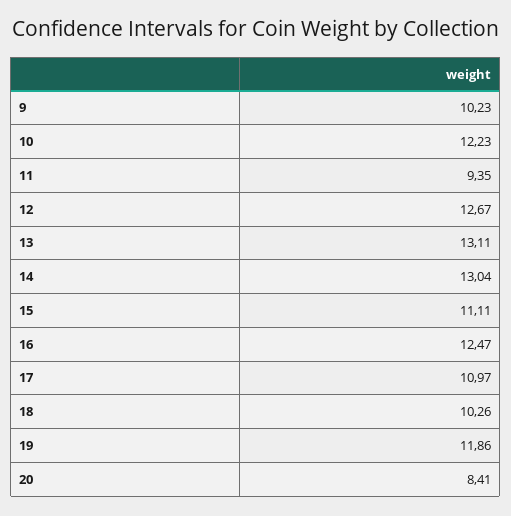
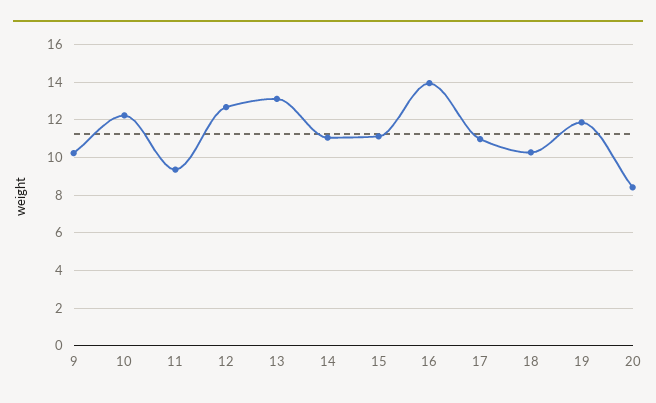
  {
    "9": 10.23,
    "10": 12.23,
    "11": 9.35,
    "12": 12.67,
    "13": 13.11,
-   "14": 13.04,
+   "14": 11,
    "15": 11.11,
-   "16": 12.47,
+   "16": 14,
    "17": 10.97,
    "18": 10.26,
    "19": 11.86,
    "20": 8.41
  }

